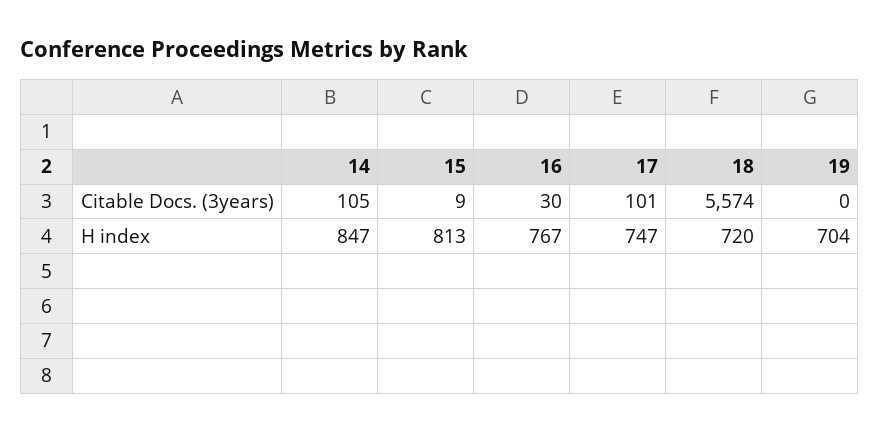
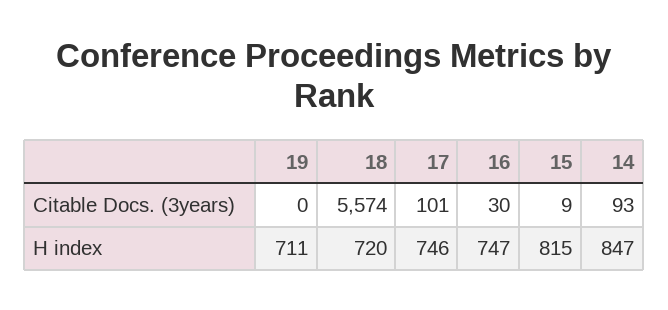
  {
    "14": {
-     "Citable Docs. (3years)": 105,
+     "Citable Docs. (3years)": 93,
      "H index": 847
    },
    "15": {
      "Citable Docs. (3years)": 9,
-     "H index": 813
+     "H index": 815
    },
    "16": {
      "Citable Docs. (3years)": 30,
-     "H index": 767
+     "H index": 747
    },
    "17": {
      "Citable Docs. (3years)": 101,
-     "H index": 747
+     "H index": 746
    },
    "18": {
      "Citable Docs. (3years)": 5574,
      "H index": 720
    },
    "19": {
      "Citable Docs. (3years)": 0,
-     "H index": 704
+     "H index": 711
    }
  }

